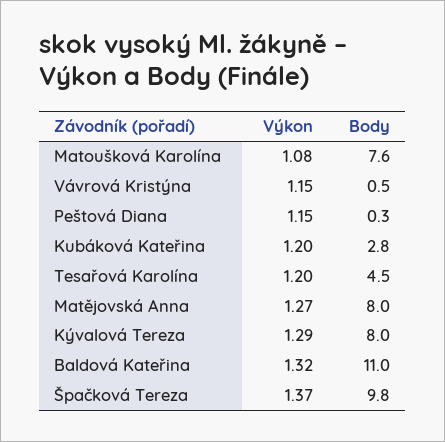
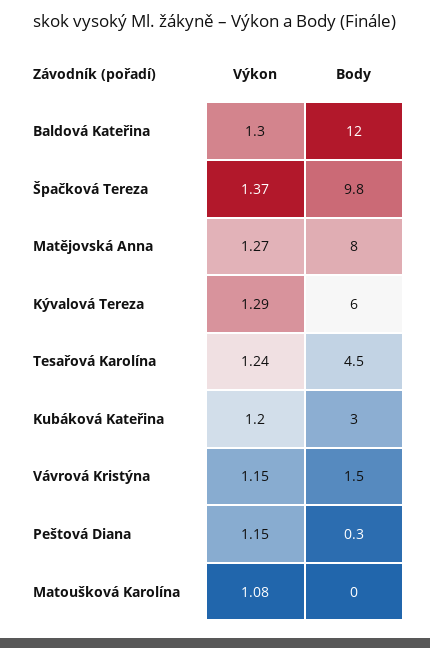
  {
    "Výkon": {
      "Matoušková Karolína": 1.08,
      "Vávrová Kristýna": 1.15,
      "Peštová Diana": 1.15,
      "Kubáková Kateřina": 1.2,
-     "Tesařová Karolína": 1.2,
+     "Tesařová Karolína": 1.24,
      "Matějovská Anna": 1.27,
      "Kývalová Tereza": 1.29,
-     "Baldová Kateřina": 1.32,
+     "Baldová Kateřina": 1.3,
      "Špačková Tereza": 1.37
    },
    "Body": {
-     "Matoušková Karolína": 7.6,
+     "Matoušková Karolína": 0,
-     "Vávrová Kristýna": 0.5,
+     "Vávrová Kristýna": 1.5,
      "Peštová Diana": 0.3,
-     "Kubáková Kateřina": 2.8,
+     "Kubáková Kateřina": 3,
      "Tesařová Karolína": 4.5,
      "Matějovská Anna": 8,
-     "Kývalová Tereza": 8,
+     "Kývalová Tereza": 6,
-     "Baldová Kateřina": 11,
+     "Baldová Kateřina": 12,
      "Špačková Tereza": 9.8
    }
  }

